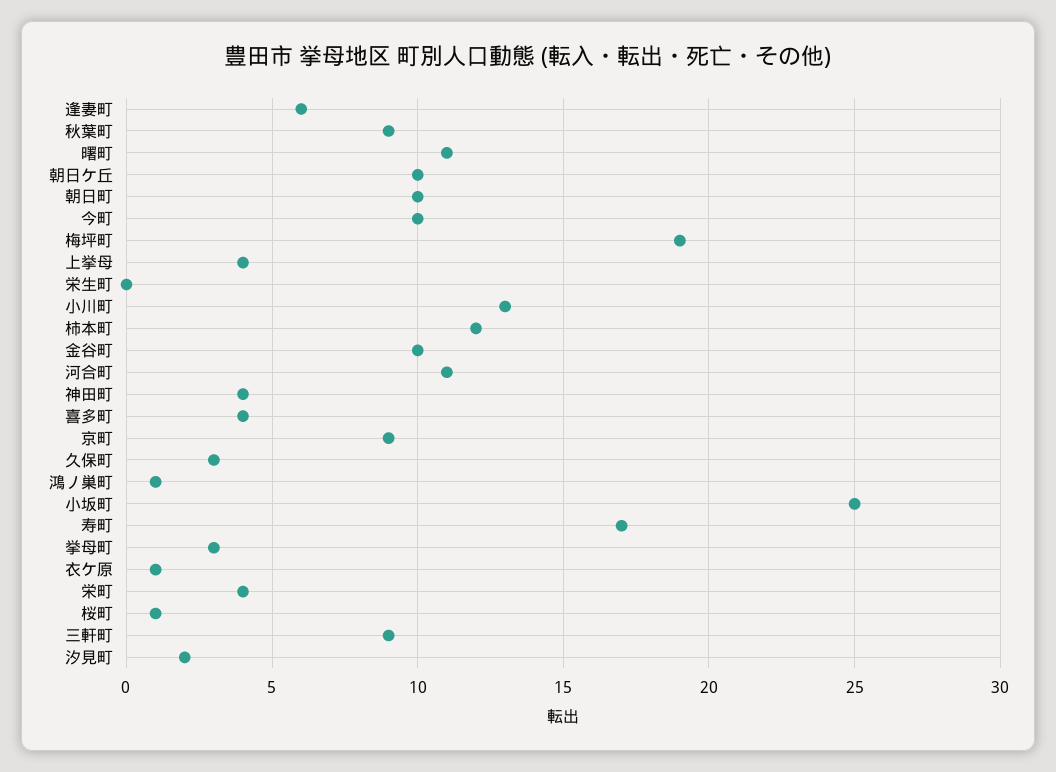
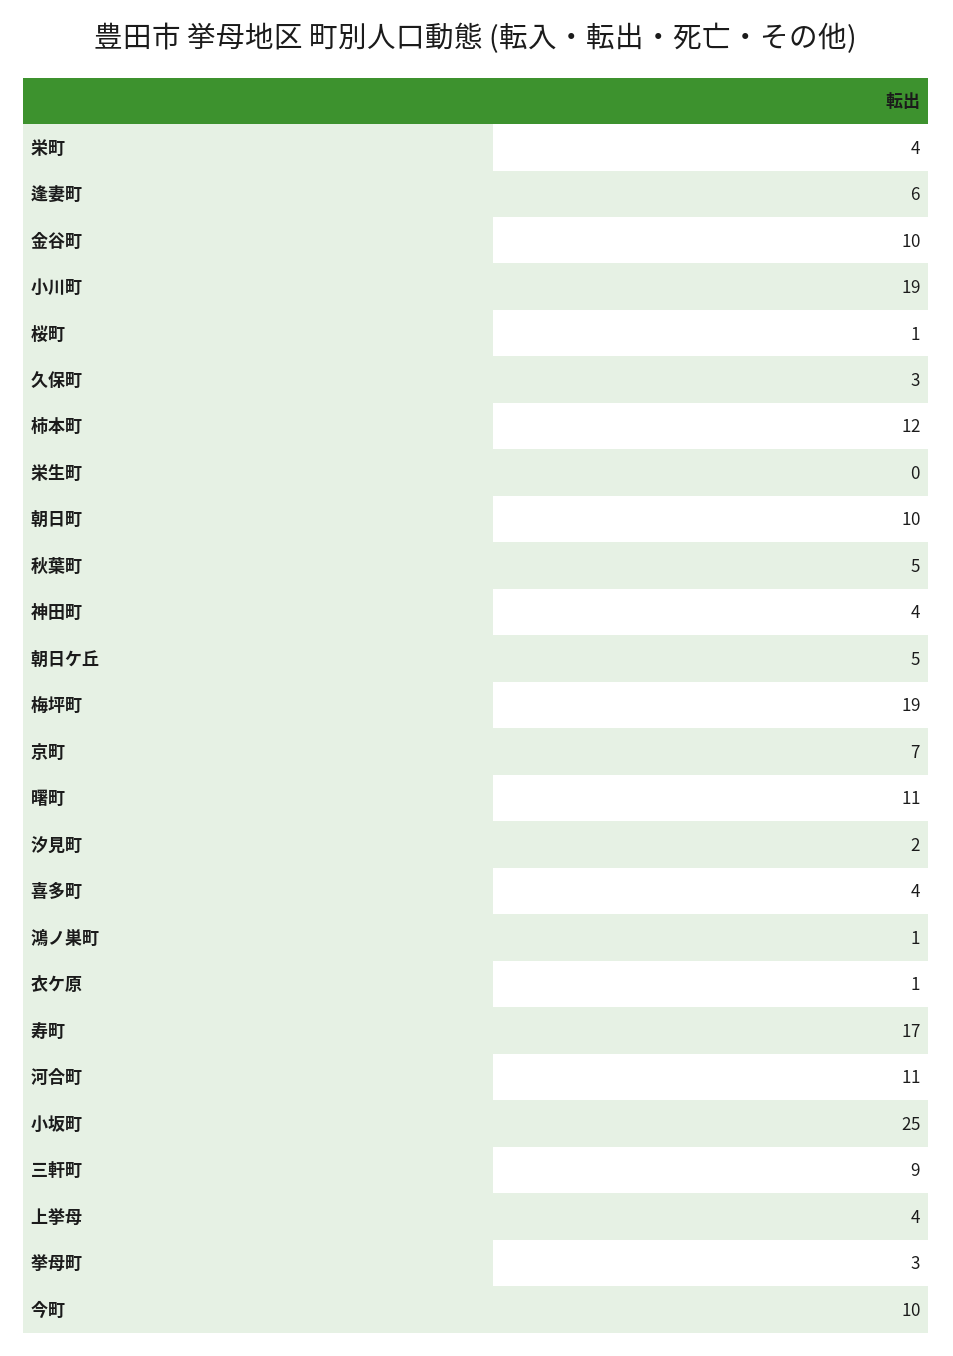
  {
    "逢妻町": 6,
-   "秋葉町": 9,
+   "秋葉町": 5,
    "曙町": 11,
-   "朝日ケ丘": 10,
+   "朝日ケ丘": 5,
    "朝日町": 10,
    "今町": 10,
    "梅坪町": 19,
    "上挙母": 4,
    "栄生町": 0,
-   "小川町": 13,
+   "小川町": 19,
    "柿本町": 12,
    "金谷町": 10,
    "河合町": 11,
    "神田町": 4,
    "喜多町": 4,
-   "京町": 9,
+   "京町": 7,
    "久保町": 3,
    "鴻ノ巣町": 1,
    "小坂町": 25,
    "寿町": 17,
    "挙母町": 3,
    "衣ケ原": 1,
    "栄町": 4,
    "桜町": 1,
    "三軒町": 9,
    "汐見町": 2
  }

